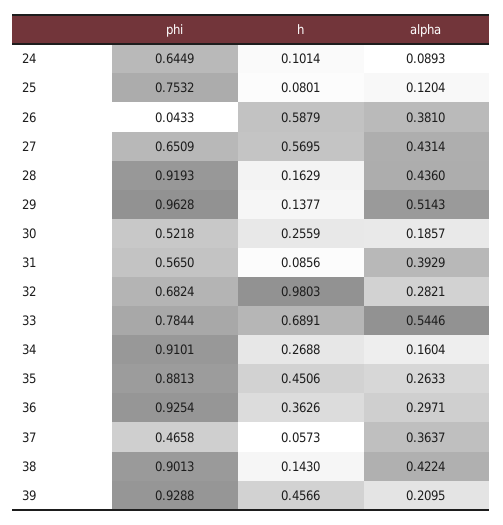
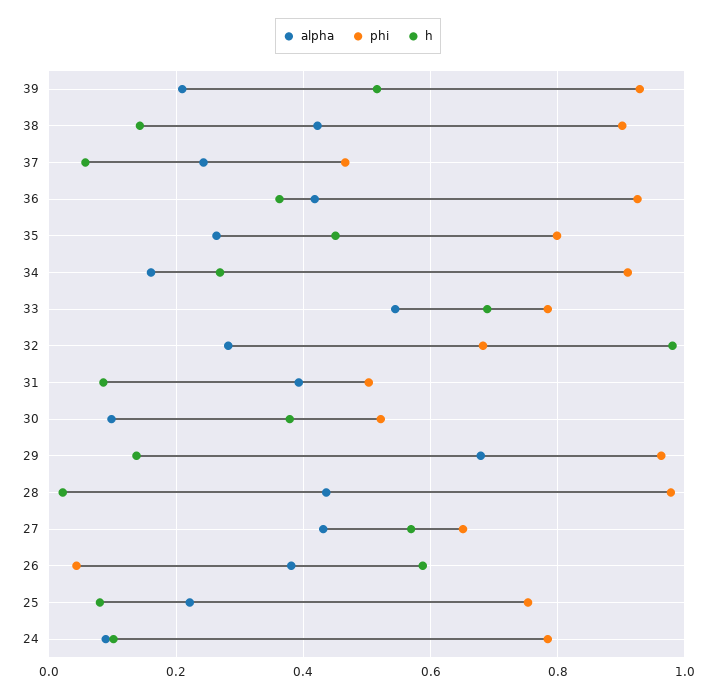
  {
    "phi": {
-     "24": 0.6449,
+     "24": 0.78,
      "25": 0.7532,
      "26": 0.0433,
      "27": 0.6509,
-     "28": 0.9193,
+     "28": 0.98,
      "29": 0.9628,
      "30": 0.5218,
-     "31": 0.565,
+     "31": 0.5,
      "32": 0.6824,
      "33": 0.7844,
      "34": 0.9101,
-     "35": 0.8813,
+     "35": 0.8,
      "36": 0.9254,
      "37": 0.4658,
      "38": 0.9013,
      "39": 0.9288
    },
    "h": {
      "24": 0.1014,
      "25": 0.0801,
      "26": 0.5879,
      "27": 0.5695,
-     "28": 0.1629,
+     "28": 0.02,
      "29": 0.1377,
-     "30": 0.2559,
+     "30": 0.38,
      "31": 0.0856,
      "32": 0.9803,
      "33": 0.6891,
      "34": 0.2688,
      "35": 0.4506,
      "36": 0.3626,
      "37": 0.0573,
      "38": 0.143,
-     "39": 0.4566
+     "39": 0.52
    },
    "alpha": {
      "24": 0.0893,
-     "25": 0.1204,
+     "25": 0.22,
      "26": 0.381,
      "27": 0.4314,
      "28": 0.436,
-     "29": 0.5143,
+     "29": 0.68,
-     "30": 0.1857,
+     "30": 0.1,
      "31": 0.3929,
      "32": 0.2821,
      "33": 0.5446,
      "34": 0.1604,
      "35": 0.2633,
-     "36": 0.2971,
+     "36": 0.42,
-     "37": 0.3637,
+     "37": 0.24,
      "38": 0.4224,
      "39": 0.2095
    }
  }

